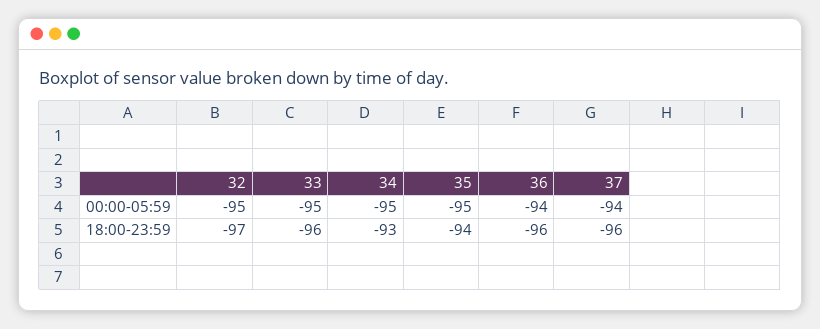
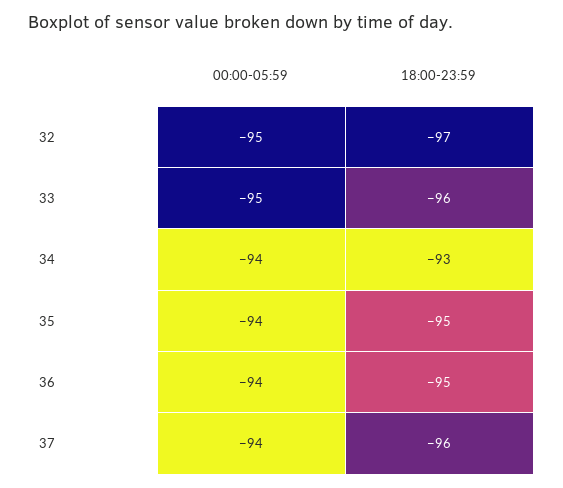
  {
    "32": {
      "00:00-05:59": -95,
      "18:00-23:59": -97
    },
    "33": {
      "00:00-05:59": -95,
      "18:00-23:59": -96
    },
    "34": {
-     "00:00-05:59": -95,
+     "00:00-05:59": -94,
      "18:00-23:59": -93
    },
    "35": {
-     "00:00-05:59": -95,
+     "00:00-05:59": -94,
-     "18:00-23:59": -94
+     "18:00-23:59": -95
    },
    "36": {
      "00:00-05:59": -94,
-     "18:00-23:59": -96
+     "18:00-23:59": -95
    },
    "37": {
      "00:00-05:59": -94,
      "18:00-23:59": -96
    }
  }

